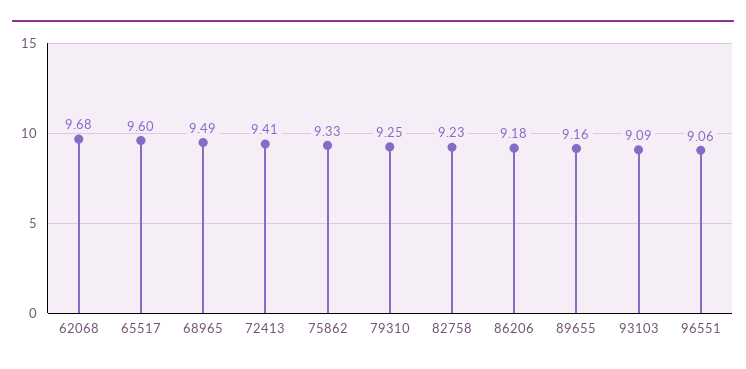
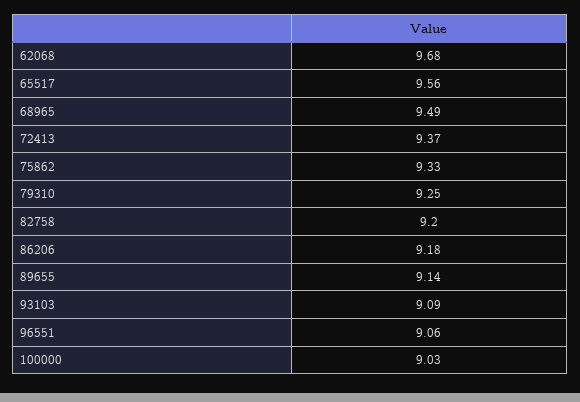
  {
    "62068": 9.68,
-   "65517": 9.6,
+   "65517": 9.56,
    "68965": 9.49,
-   "72413": 9.41,
+   "72413": 9.37,
    "75862": 9.33,
    "79310": 9.25,
-   "82758": 9.23,
+   "82758": 9.2,
    "86206": 9.18,
-   "89655": 9.16,
+   "89655": 9.14,
    "93103": 9.09,
-   "96551": 9.06
+   "96551": 9.06,
+   "100000": 9.03
  }

